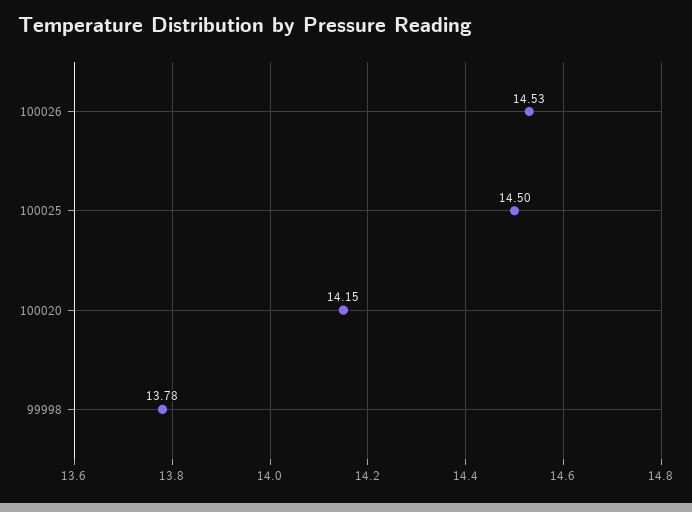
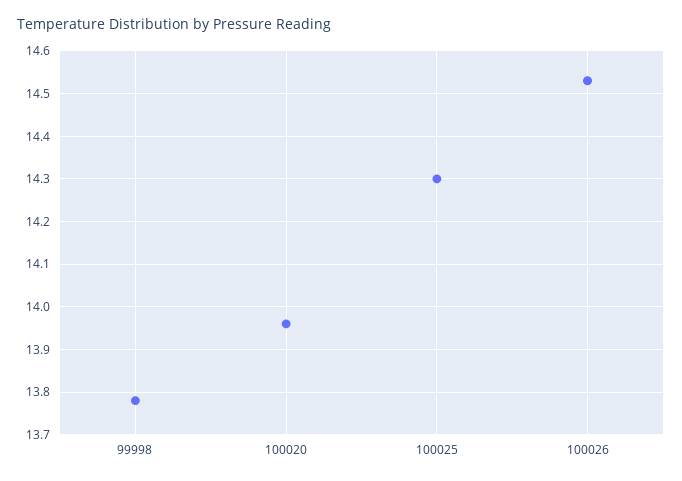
  {
    "100026": 14.53,
-   "100025": 14.5,
+   "100025": 14.3,
-   "100020": 14.15,
+   "100020": 13.95,
    "99998": 13.78
  }

